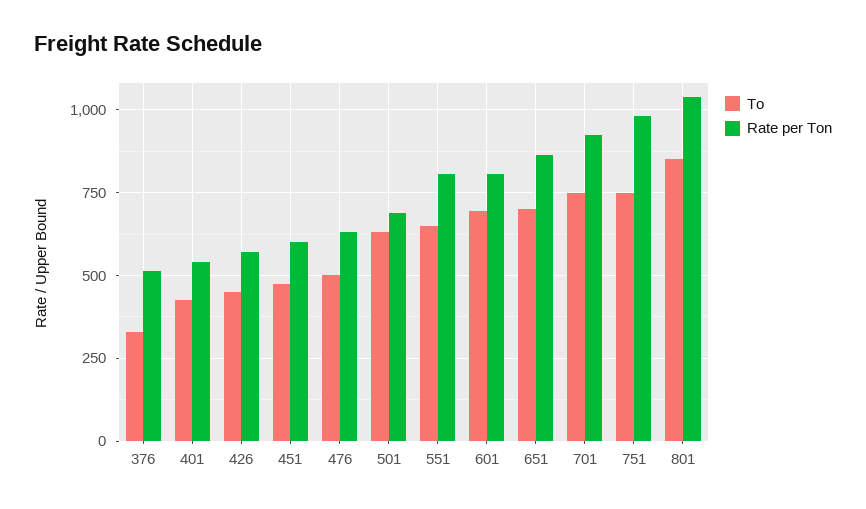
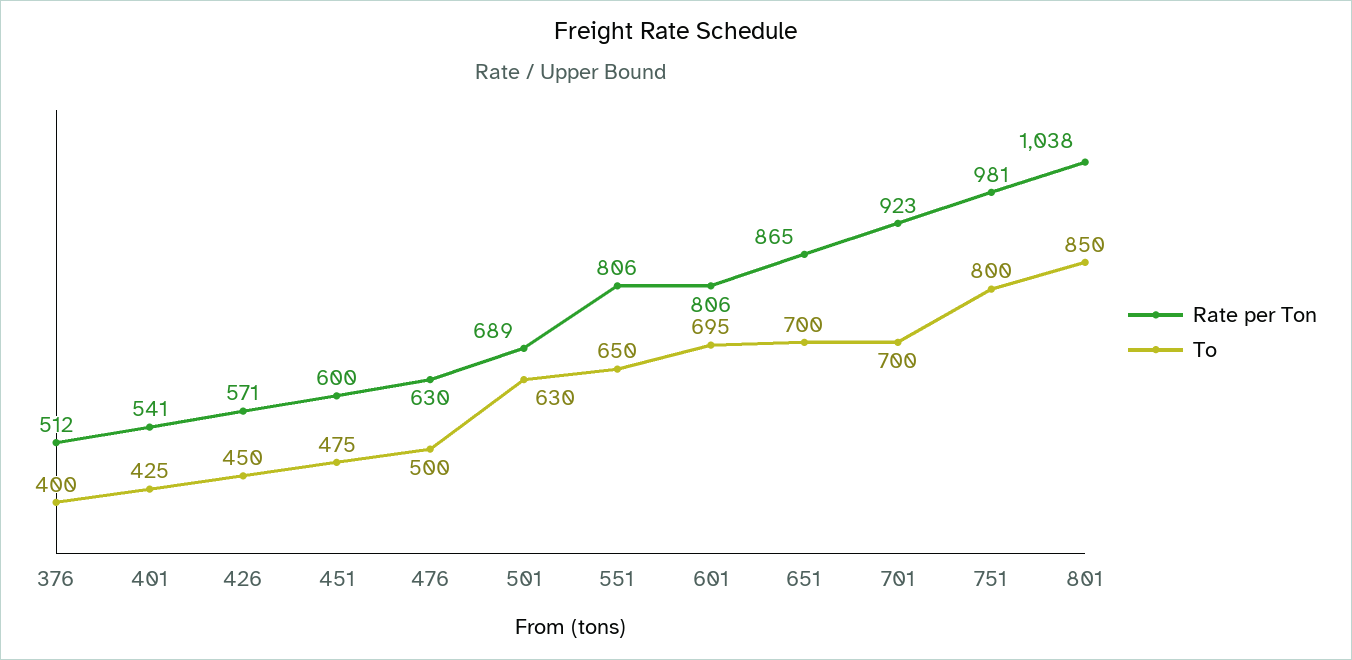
  {
    "To": {
-     "376": 325,
+     "376": 400,
      "401": 425,
      "426": 450,
      "451": 475,
      "476": 500,
      "501": 630,
      "551": 650,
      "601": 695,
      "651": 700,
-     "701": 750,
+     "701": 700,
-     "751": 750,
+     "751": 800,
      "801": 850
    },
    "Rate per Ton": {
      "376": 512,
      "401": 541,
      "426": 571,
      "451": 600,
      "476": 630,
      "501": 689,
      "551": 806,
      "601": 806,
      "651": 865,
      "701": 923,
      "751": 981,
      "801": 1038
    }
  }

